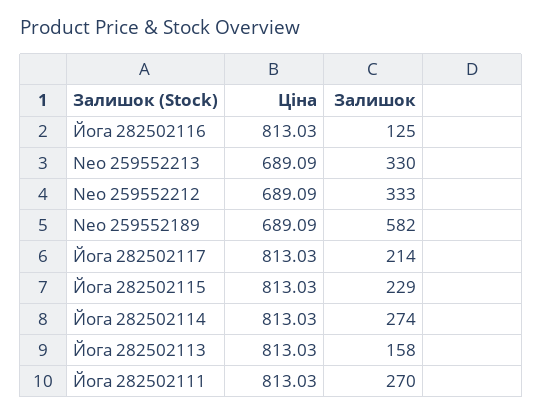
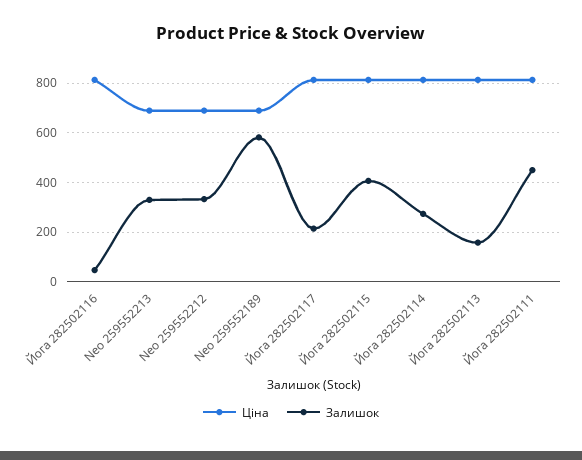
  {
    "Ціна": {
      "Йога 282502116": 813.03,
      "Neo 259552213": 689.09,
      "Neo 259552212": 689.09,
      "Neo 259552189": 689.09,
      "Йога 282502117": 813.03,
      "Йога 282502115": 813.03,
      "Йога 282502114": 813.03,
      "Йога 282502113": 813.03,
      "Йога 282502111": 813.03
    },
    "Залишок": {
-     "Йога 282502116": 125,
+     "Йога 282502116": 50,
      "Neo 259552213": 330,
      "Neo 259552212": 333,
      "Neo 259552189": 582,
      "Йога 282502117": 214,
-     "Йога 282502115": 229,
+     "Йога 282502115": 400,
      "Йога 282502114": 274,
      "Йога 282502113": 158,
-     "Йога 282502111": 270
+     "Йога 282502111": 450
    }
  }

